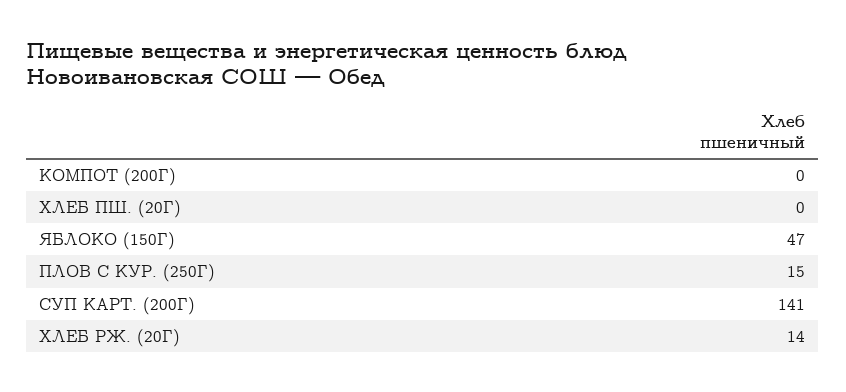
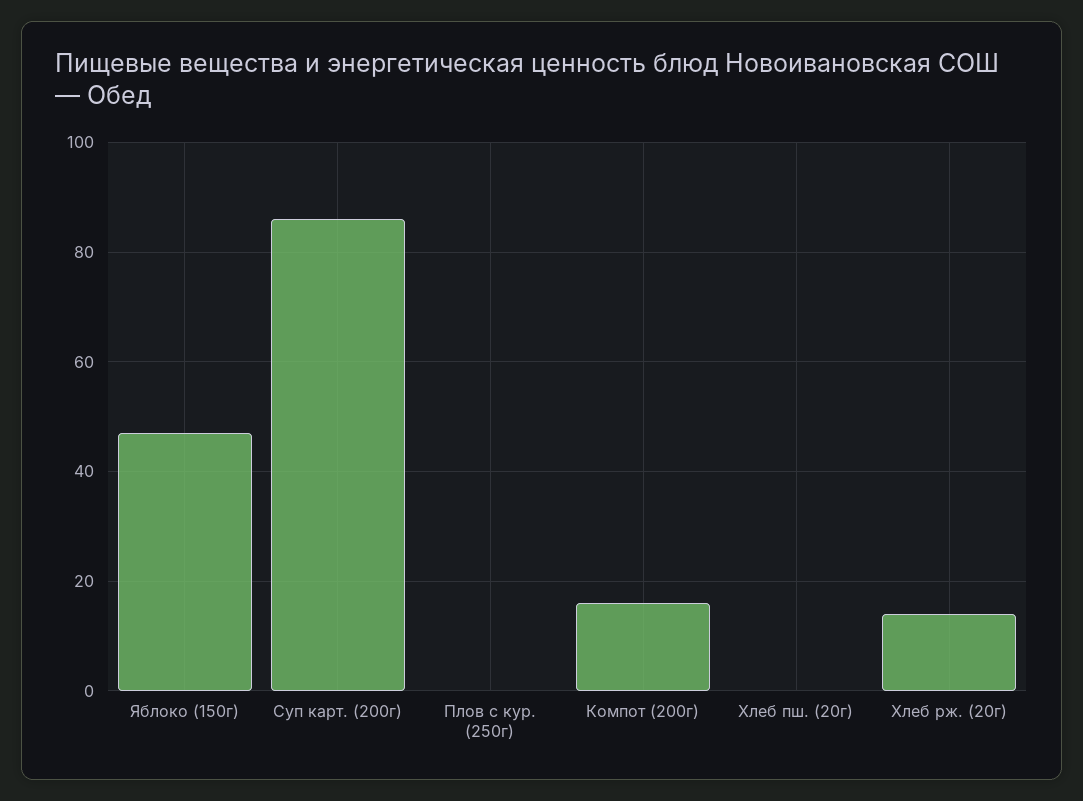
  {
-   "КОМПОТ (200Г)": 0,
+   "КОМПОТ (200Г)": 15,
    "ХЛЕБ ПШ. (20Г)": 0,
    "ЯБЛОКО (150Г)": 47,
-   "ПЛОВ С КУР. (250Г)": 15,
+   "ПЛОВ С КУР. (250Г)": 0,
-   "СУП КАРТ. (200Г)": 141,
+   "СУП КАРТ. (200Г)": 85,
    "ХЛЕБ РЖ. (20Г)": 14
  }

